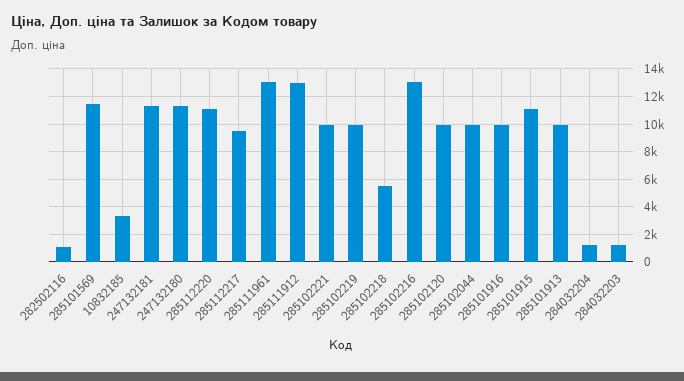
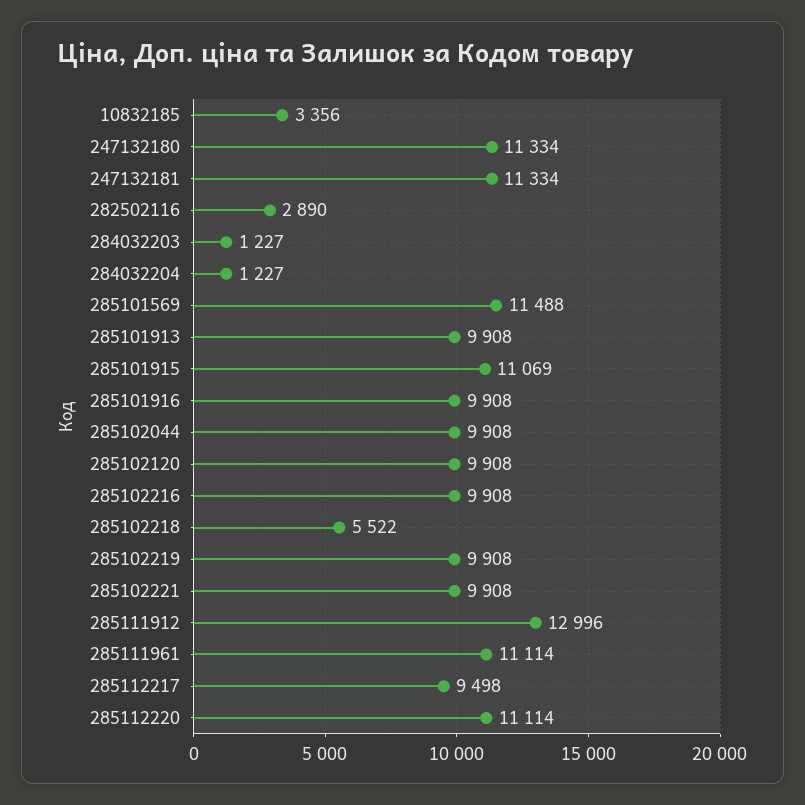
  {
-   "282502116": 1000,
+   "282502116": 2890,
    "285101569": 11488,
    "10832185": 3356,
    "247132181": 11334,
    "247132180": 11334,
    "285112220": 11114,
    "285112217": 9498,
-   "285111961": 13000,
+   "285111961": 11114,
    "285111912": 12996,
    "285102221": 9908,
    "285102219": 9908,
    "285102218": 5522,
-   "285102216": 13000,
+   "285102216": 9908,
    "285102120": 9908,
    "285102044": 9908,
    "285101916": 9908,
    "285101915": 11069,
    "285101913": 9908,
    "284032204": 1227,
    "284032203": 1227
  }

